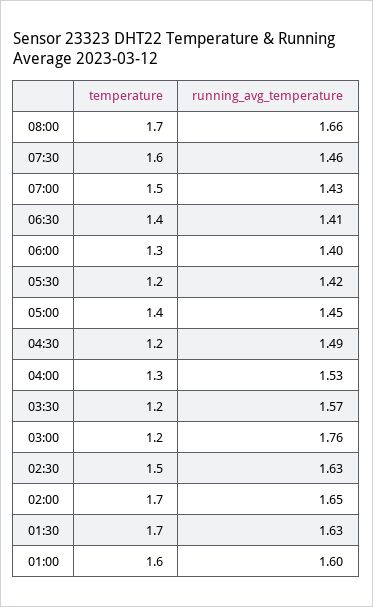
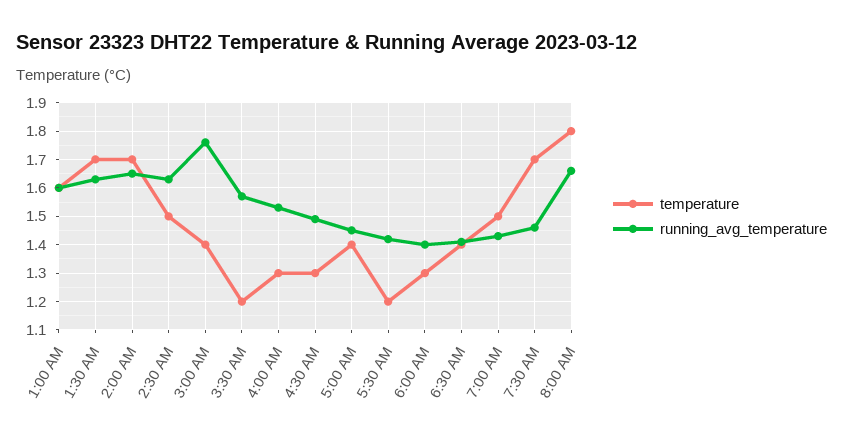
  {
    "temperature": {
-     "08:00": 1.7,
+     "08:00": 1.8,
-     "07:30": 1.6,
+     "07:30": 1.7,
      "07:00": 1.5,
      "06:30": 1.4,
      "06:00": 1.3,
      "05:30": 1.2,
      "05:00": 1.4,
-     "04:30": 1.2,
+     "04:30": 1.3,
      "04:00": 1.3,
      "03:30": 1.2,
-     "03:00": 1.2,
+     "03:00": 1.4,
      "02:30": 1.5,
      "02:00": 1.7,
      "01:30": 1.7,
      "01:00": 1.6
    },
    "running_avg_temperature": {
      "08:00": 1.66,
      "07:30": 1.46,
      "07:00": 1.43,
      "06:30": 1.41,
      "06:00": 1.4,
      "05:30": 1.42,
      "05:00": 1.45,
      "04:30": 1.49,
      "04:00": 1.53,
      "03:30": 1.57,
      "03:00": 1.76,
      "02:30": 1.63,
      "02:00": 1.65,
      "01:30": 1.63,
      "01:00": 1.6
    }
  }

